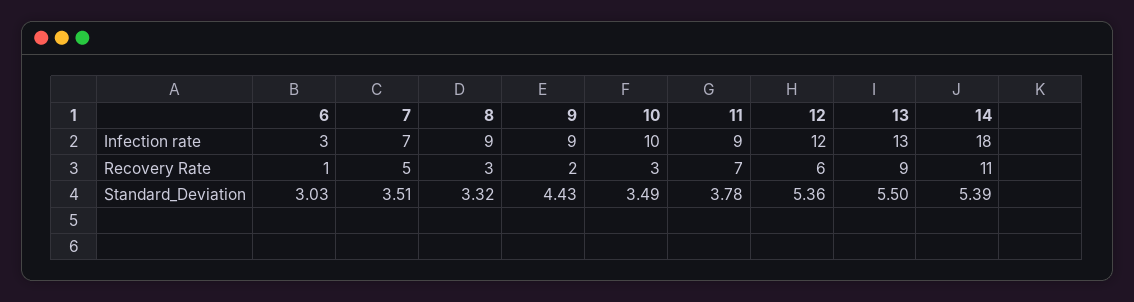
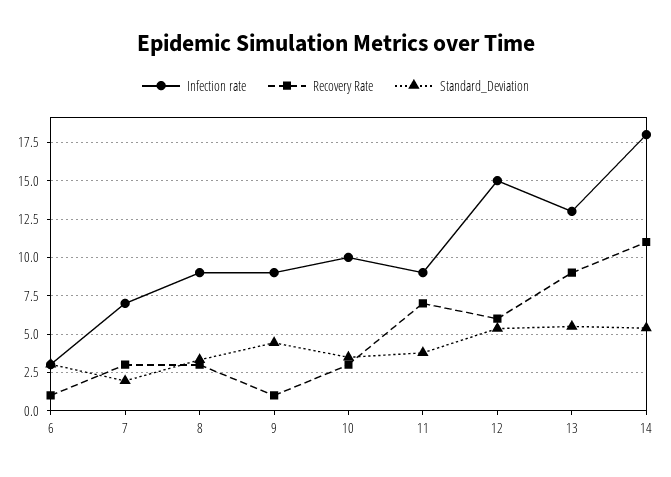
  {
    "Infection rate": {
      "6": 3,
      "7": 7,
      "8": 9,
      "9": 9,
      "10": 10,
      "11": 9,
-     "12": 12,
+     "12": 15,
      "13": 13,
      "14": 18
    },
    "Recovery Rate": {
      "6": 1,
-     "7": 5,
+     "7": 3,
      "8": 3,
-     "9": 2,
+     "9": 1,
      "10": 3,
      "11": 7,
      "12": 6,
      "13": 9,
      "14": 11
    },
    "Standard_Deviation": {
      "6": 3.03,
-     "7": 3.51,
+     "7": 2,
      "8": 3.32,
      "9": 4.43,
      "10": 3.49,
      "11": 3.78,
      "12": 5.36,
      "13": 5.5,
      "14": 5.39
    }
  }

